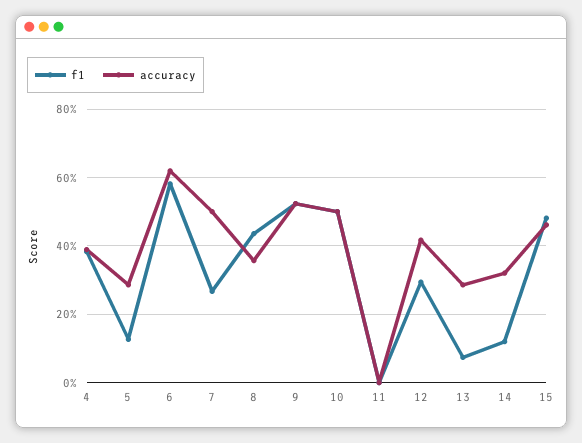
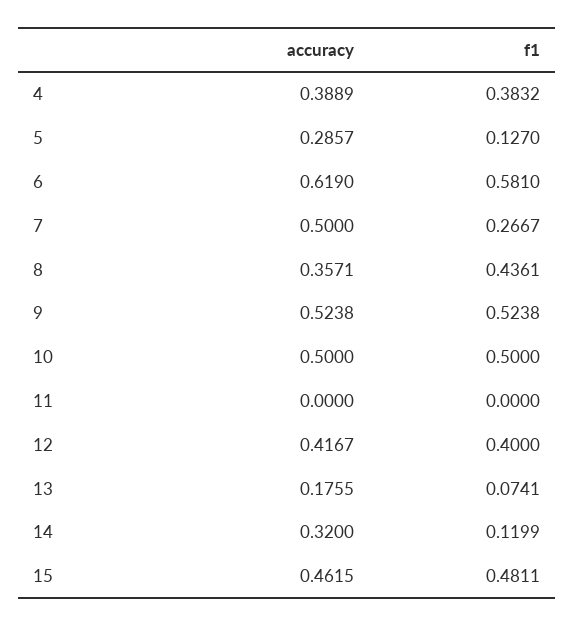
  {
    "f1": {
      "4": 0.3832,
      "5": 0.127,
      "6": 0.581,
      "7": 0.2667,
      "8": 0.4361,
      "9": 0.5238,
      "10": 0.5,
      "11": 0,
-     "12": 0.3,
+     "12": 0.4,
      "13": 0.0741,
      "14": 0.1199,
      "15": 0.4811
    },
    "accuracy": {
      "4": 0.3889,
      "5": 0.2857,
      "6": 0.619,
      "7": 0.5,
      "8": 0.3571,
      "9": 0.5238,
      "10": 0.5,
      "11": 0,
      "12": 0.4167,
-     "13": 0.28,
+     "13": 0.1755,
      "14": 0.32,
      "15": 0.4615
    }
  }

